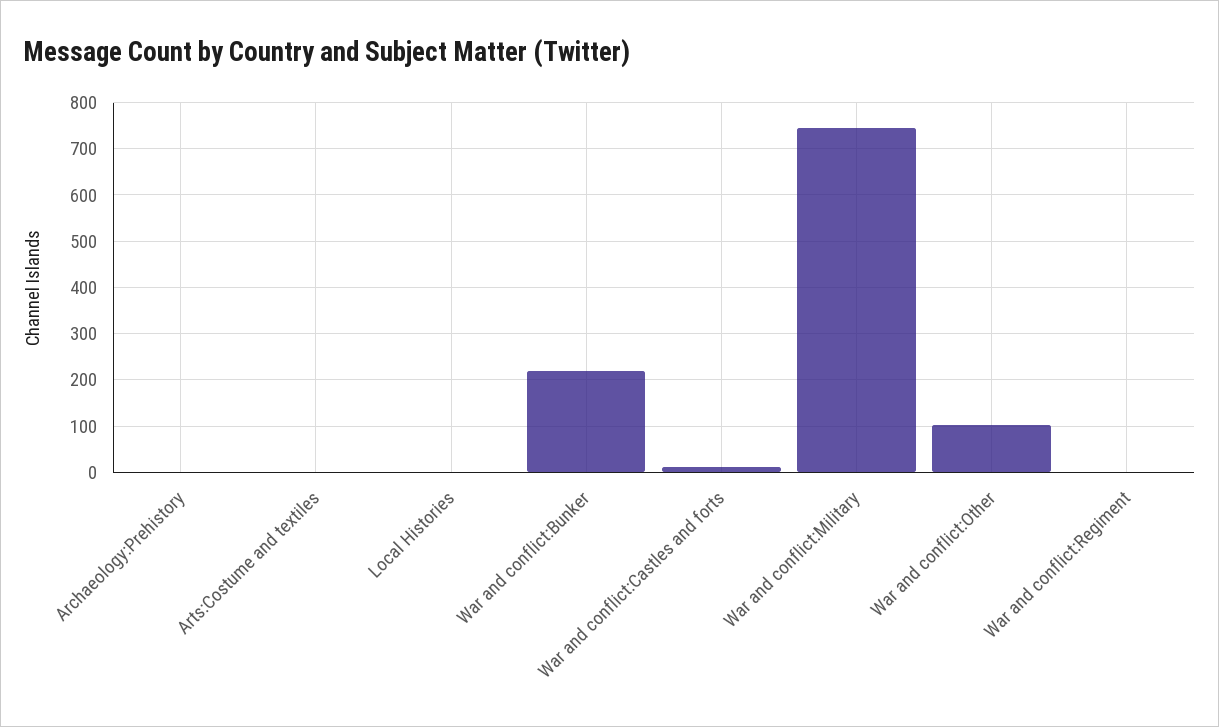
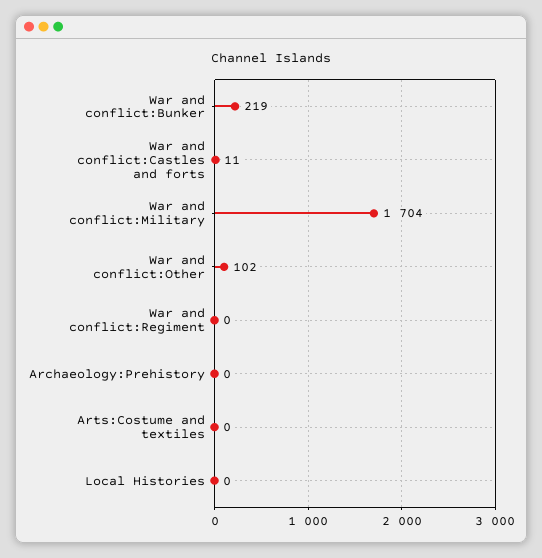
  {
    "Archaeology:Prehistory": 0,
    "Arts:Costume and textiles": 0,
    "Local Histories": 0,
    "War and conflict:Bunker": 219,
    "War and conflict:Castles and forts": 11,
-   "War and conflict:Military": 740,
+   "War and conflict:Military": 1704,
    "War and conflict:Other": 102,
    "War and conflict:Regiment": 0
  }

